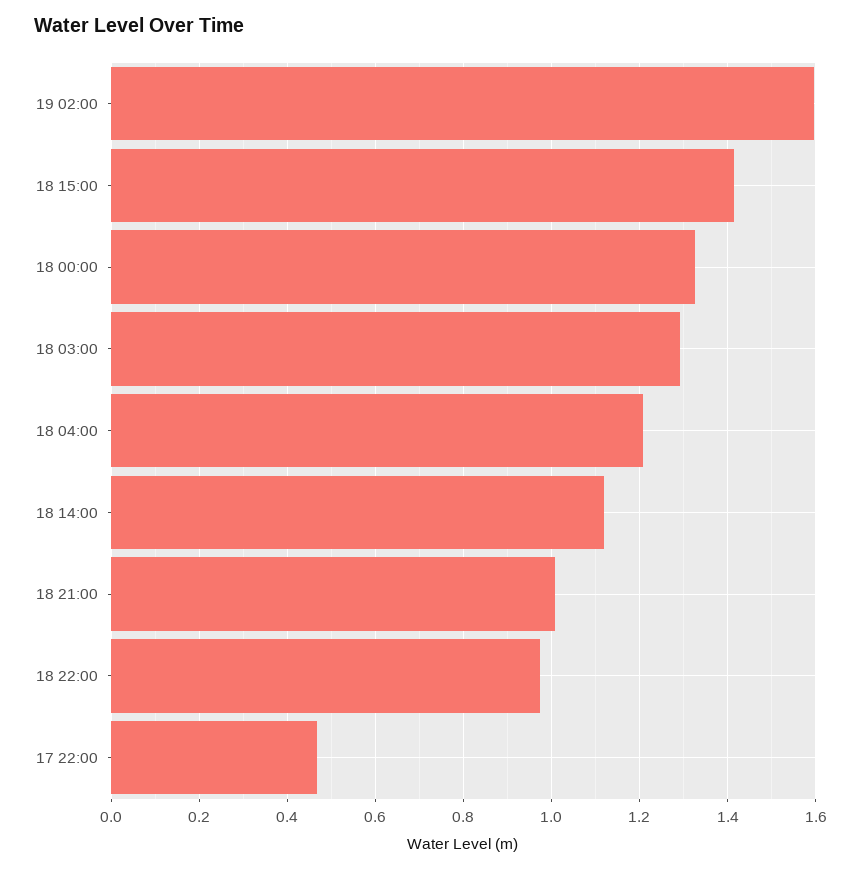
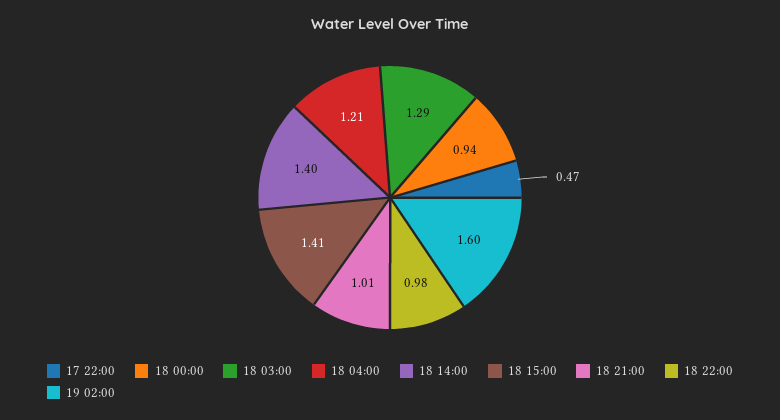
  {
    "19 02:00": 1.6,
    "18 15:00": 1.41,
-   "18 00:00": 1.32,
+   "18 00:00": 0.94,
    "18 03:00": 1.29,
    "18 04:00": 1.21,
-   "18 14:00": 1.12,
+   "18 14:00": 1.4,
    "18 21:00": 1.01,
    "18 22:00": 0.98,
    "17 22:00": 0.47
  }

